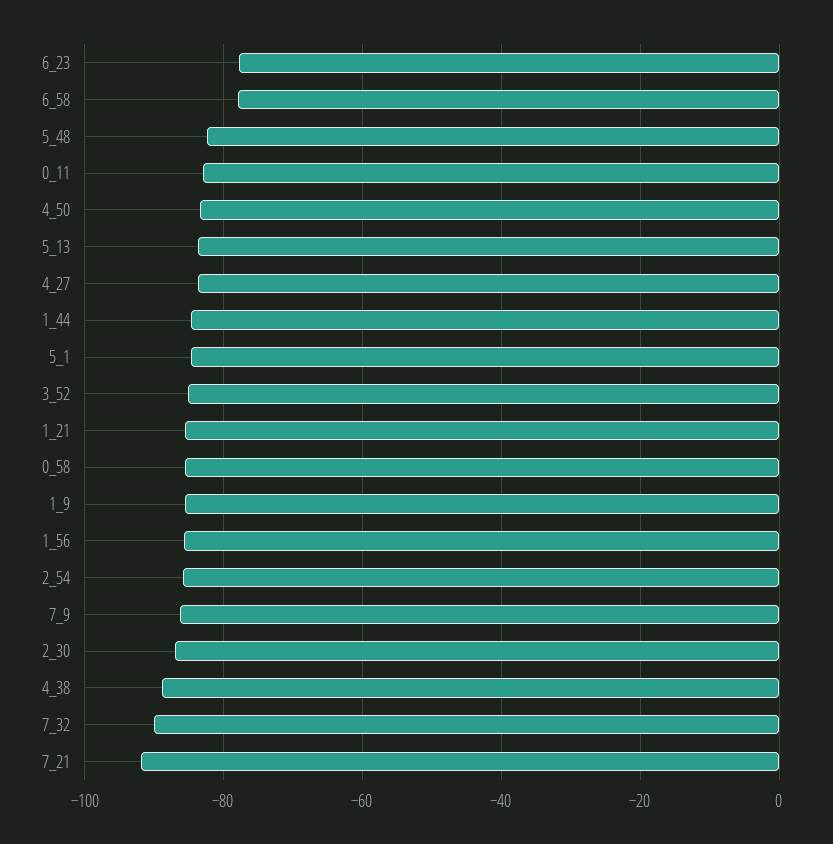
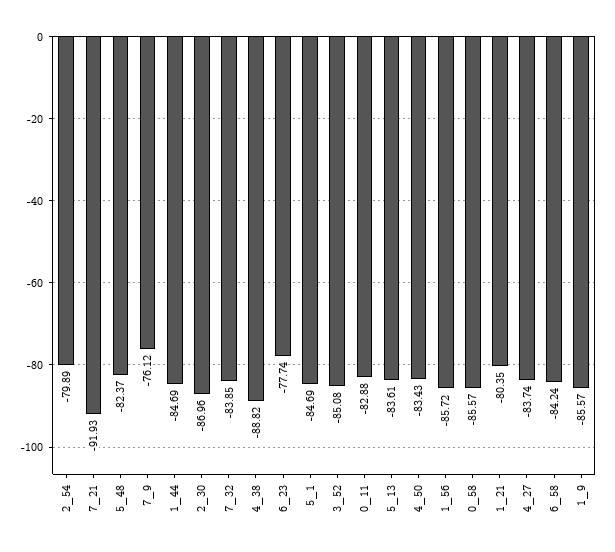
  {
    "6_23": -77.74,
-   "6_58": -78,
+   "6_58": -84.24,
    "5_48": -82.37,
    "0_11": -82.88,
    "4_50": -83.43,
    "5_13": -83.61,
    "4_27": -83.74,
    "1_44": -84.69,
    "5_1": -84.69,
    "3_52": -85.08,
-   "1_21": -86,
+   "1_21": -80.35,
    "0_58": -85.57,
    "1_9": -85.57,
    "1_56": -85.72,
-   "2_54": -86,
+   "2_54": -79.89,
-   "7_9": -86,
+   "7_9": -76.12,
    "2_30": -86.96,
    "4_38": -88.82,
-   "7_32": -90,
+   "7_32": -83.85,
    "7_21": -91.93
  }

